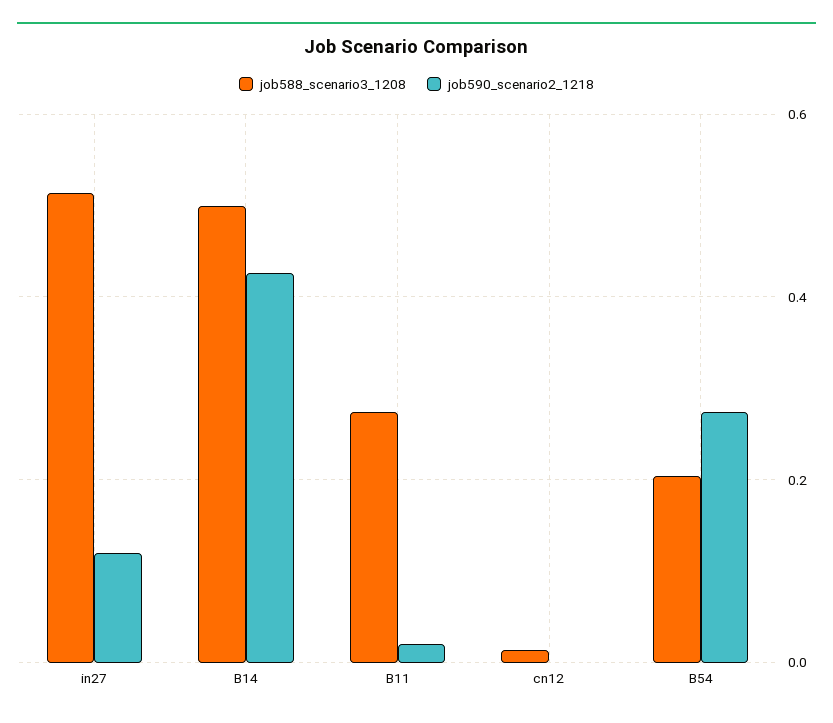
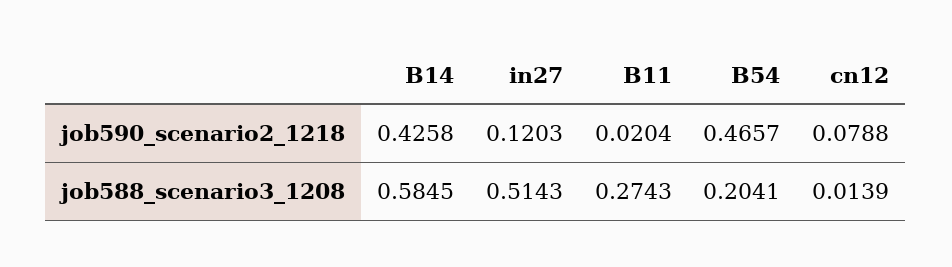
  {
    "job588_scenario3_1208": {
      "in27": 0.5143,
-     "B14": 0.5,
+     "B14": 0.5845,
      "B11": 0.2743,
      "cn12": 0.0139,
      "B54": 0.2041
    },
    "job590_scenario2_1218": {
      "in27": 0.1203,
      "B14": 0.4258,
      "B11": 0.0204,
-     "cn12": 0,
+     "cn12": 0.0788,
-     "B54": 0.28
+     "B54": 0.4657
    }
  }

